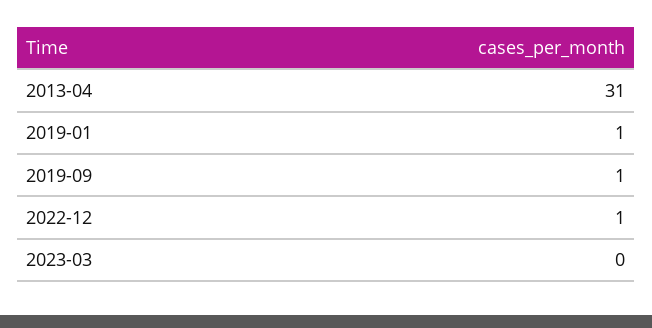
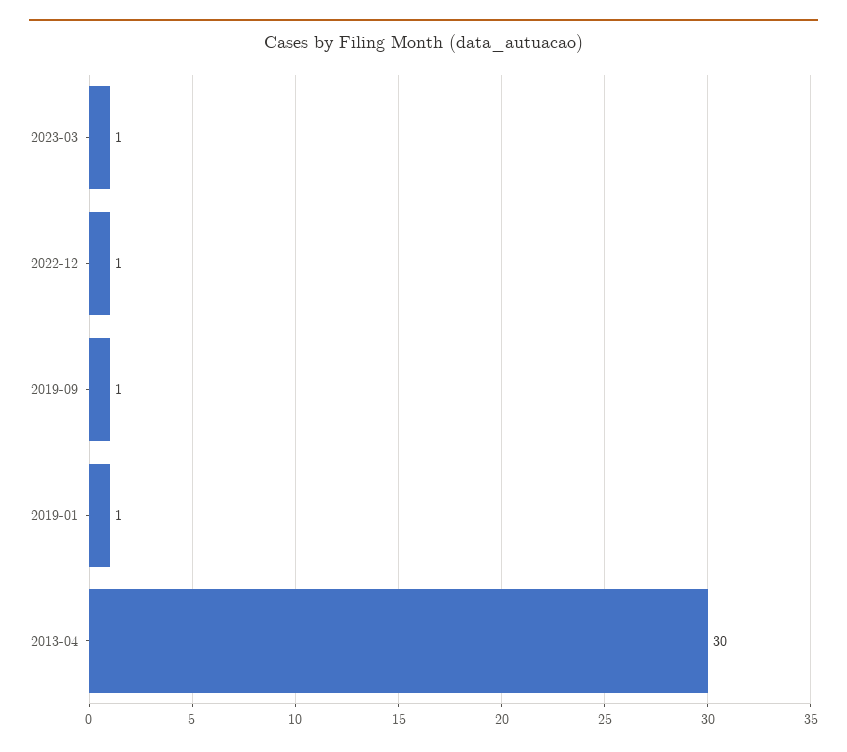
  {
-   "2013-04": 31,
+   "2013-04": 30,
    "2019-01": 1,
    "2019-09": 1,
    "2022-12": 1,
-   "2023-03": 0
+   "2023-03": 1
  }

